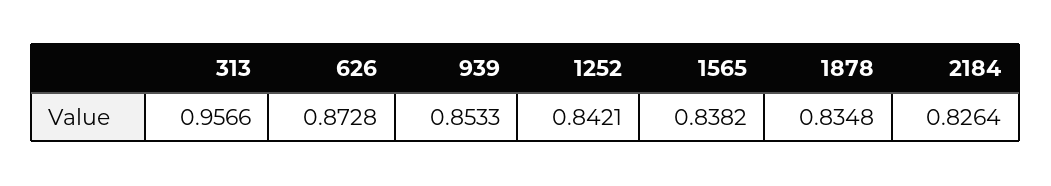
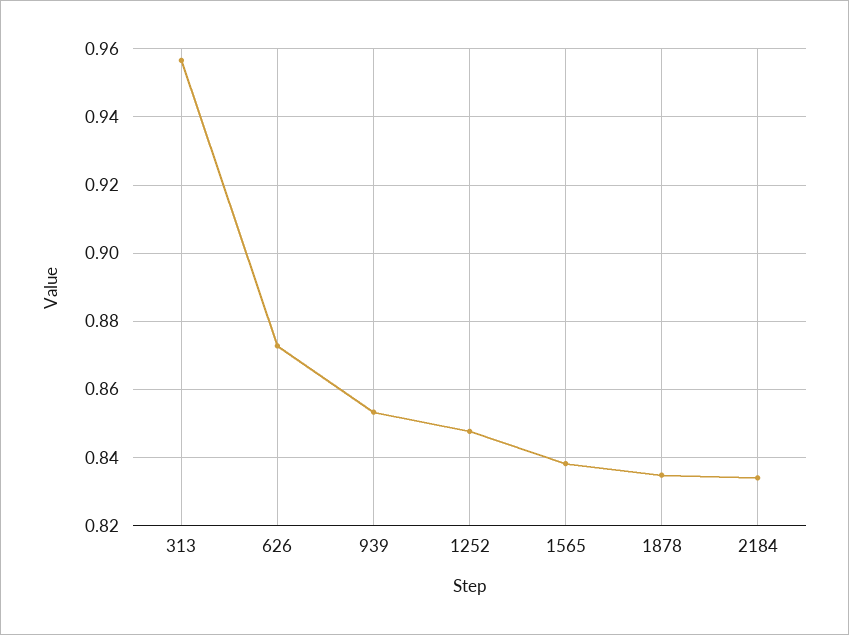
  {
    "313": 0.9566,
    "626": 0.8728,
    "939": 0.8533,
-   "1252": 0.8421,
+   "1252": 0.848,
    "1565": 0.8382,
    "1878": 0.8348,
-   "2184": 0.8264
+   "2184": 0.834
  }

